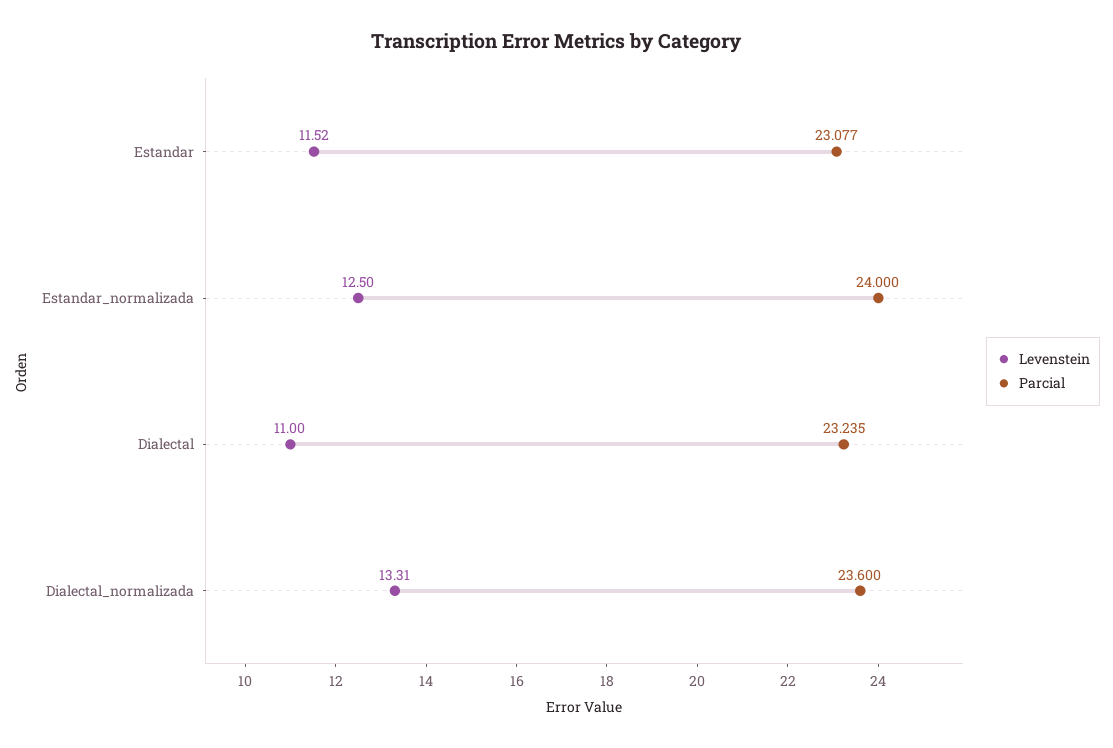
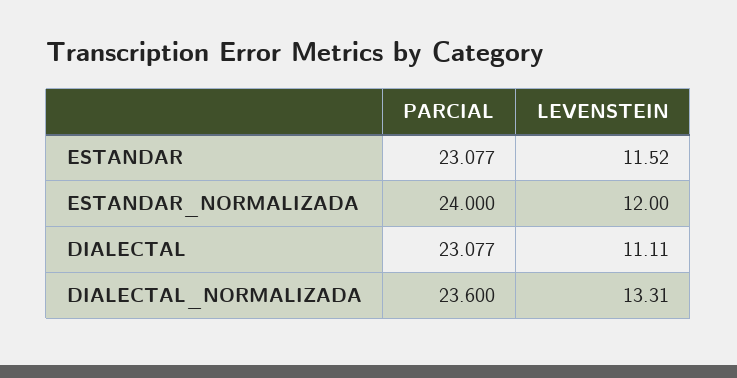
  {
    "Levenstein": {
      "Estandar": 11.52,
-     "Estandar_normalizada": 12.5,
+     "Estandar_normalizada": 12,
-     "Dialectal": 11,
+     "Dialectal": 11.11,
      "Dialectal_normalizada": 13.31
    },
    "Parcial": {
      "Estandar": 23.077,
      "Estandar_normalizada": 24,
-     "Dialectal": 23.235,
+     "Dialectal": 23.077,
      "Dialectal_normalizada": 23.6
    }
  }

